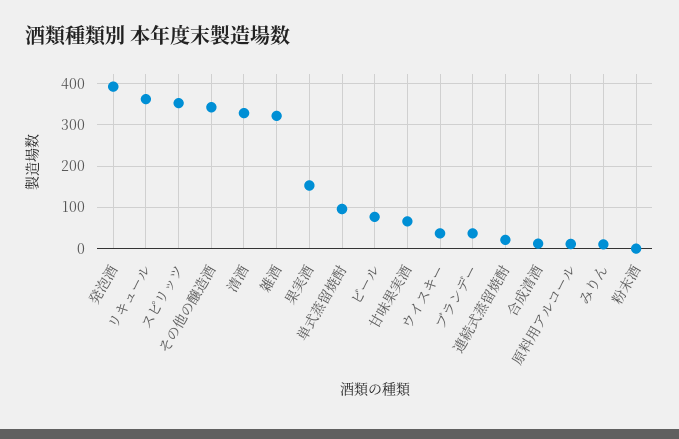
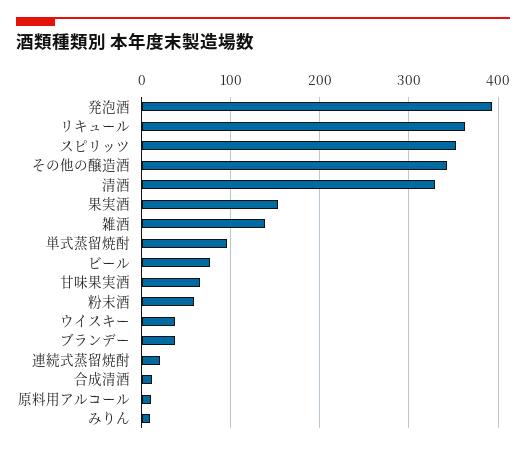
  {
    "発泡酒": 390,
    "リキュール": 360,
    "スピリッツ": 350,
    "その他の醸造酒": 340,
    "清酒": 330,
-   "雑酒": 320,
+   "雑酒": 140,
    "果実酒": 150,
    "単式蒸留焼酎": 100,
    "ビール": 80,
    "甘味果実酒": 70,
    "ウイスキー": 40,
    "ブランデー": 40,
    "連続式蒸留焼酎": 20,
    "合成清酒": 10,
    "原料用アルコール": 10,
    "みりん": 10,
-   "粉末酒": 0
+   "粉末酒": 60
  }

